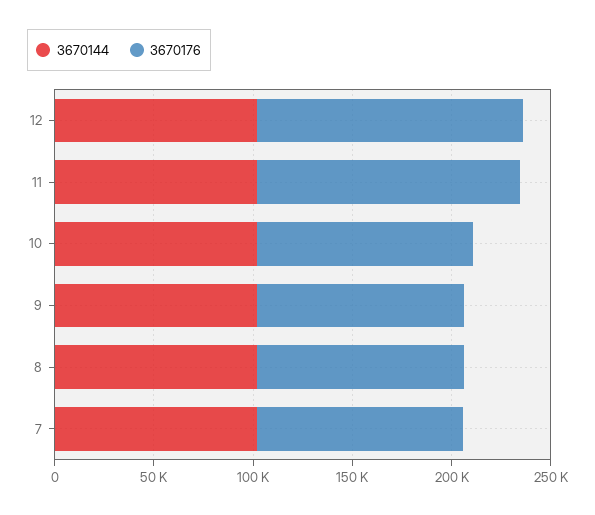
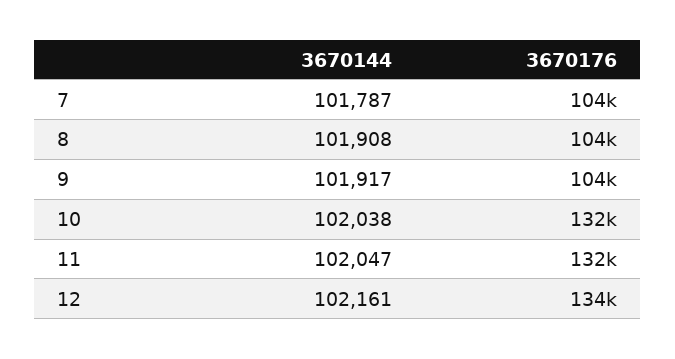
  {
    "3670144": {
      "12": 102161,
      "11": 102047,
      "10": 102038,
      "9": 101917,
      "8": 101908,
      "7": 101787
    },
    "3670176": {
      "12": 134000,
      "11": 132000,
-     "10": 110000,
+     "10": 132000,
      "9": 104000,
      "8": 104000,
      "7": 104000
    }
  }

